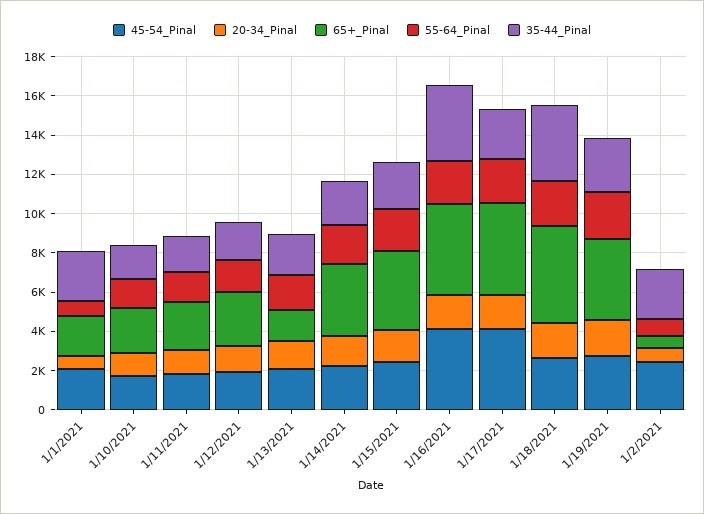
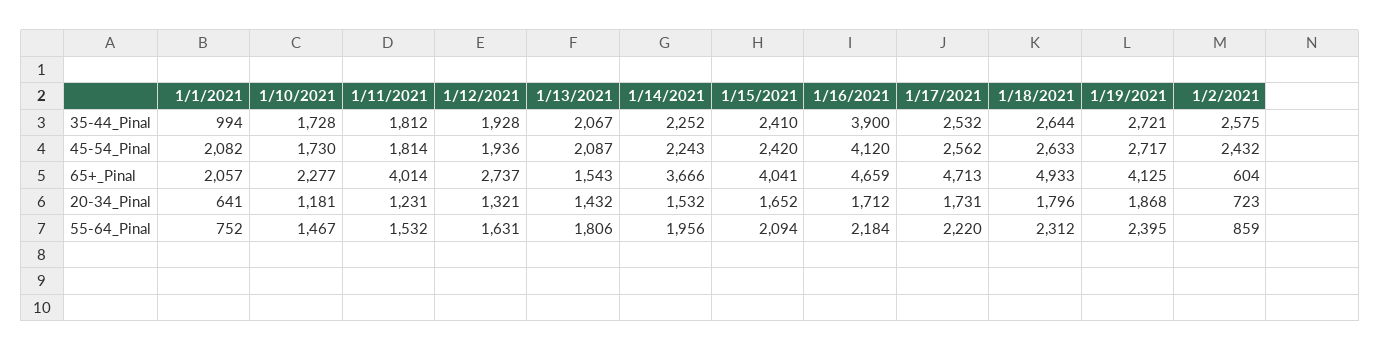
  {
    "45-54_Pinal": {
      "1/1/2021": 2082,
      "1/10/2021": 1730,
      "1/11/2021": 1814,
      "1/12/2021": 1936,
      "1/13/2021": 2087,
      "1/14/2021": 2243,
      "1/15/2021": 2420,
      "1/16/2021": 4120,
-     "1/17/2021": 4000,
+     "1/17/2021": 2562,
      "1/18/2021": 2633,
      "1/19/2021": 2717,
      "1/2/2021": 2432
    },
    "20-34_Pinal": {
      "1/1/2021": 641,
      "1/10/2021": 1181,
      "1/11/2021": 1231,
      "1/12/2021": 1321,
      "1/13/2021": 1432,
      "1/14/2021": 1532,
      "1/15/2021": 1652,
      "1/16/2021": 1712,
      "1/17/2021": 1731,
      "1/18/2021": 1796,
      "1/19/2021": 1868,
      "1/2/2021": 723
    },
    "65+_Pinal": {
      "1/1/2021": 2057,
      "1/10/2021": 2277,
-     "1/11/2021": 2500,
+     "1/11/2021": 4014,
      "1/12/2021": 2737,
      "1/13/2021": 1543,
      "1/14/2021": 3666,
      "1/15/2021": 4041,
      "1/16/2021": 4659,
      "1/17/2021": 4713,
      "1/18/2021": 4933,
      "1/19/2021": 4125,
      "1/2/2021": 604
    },
    "55-64_Pinal": {
      "1/1/2021": 752,
      "1/10/2021": 1467,
      "1/11/2021": 1532,
      "1/12/2021": 1631,
      "1/13/2021": 1806,
      "1/14/2021": 1956,
      "1/15/2021": 2094,
      "1/16/2021": 2184,
      "1/17/2021": 2220,
      "1/18/2021": 2312,
      "1/19/2021": 2395,
      "1/2/2021": 859
    },
    "35-44_Pinal": {
-     "1/1/2021": 2500,
+     "1/1/2021": 994,
      "1/10/2021": 1728,
      "1/11/2021": 1812,
      "1/12/2021": 1928,
      "1/13/2021": 2067,
      "1/14/2021": 2252,
      "1/15/2021": 2410,
      "1/16/2021": 3900,
      "1/17/2021": 2532,
-     "1/18/2021": 4000,
+     "1/18/2021": 2644,
      "1/19/2021": 2721,
      "1/2/2021": 2575
    }
  }

